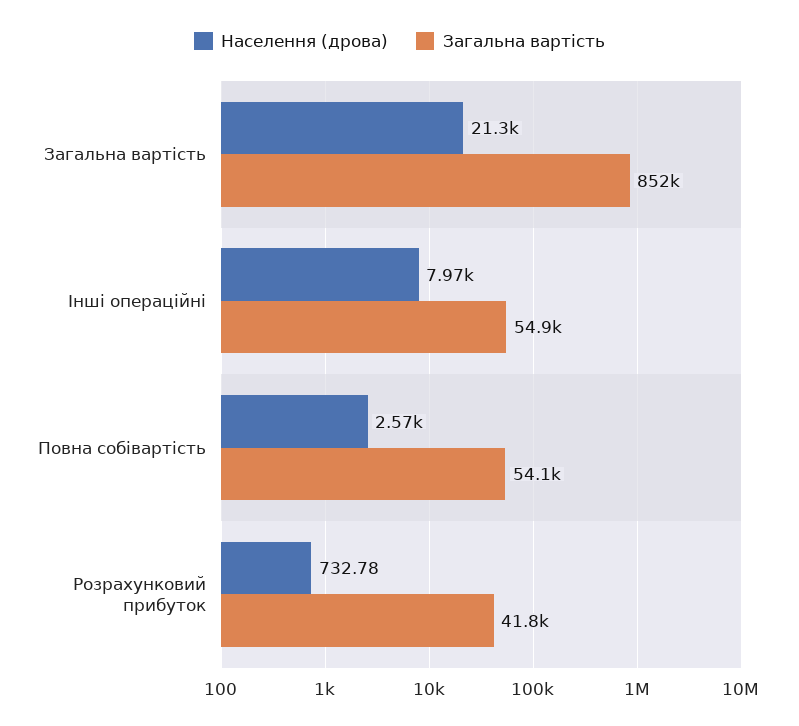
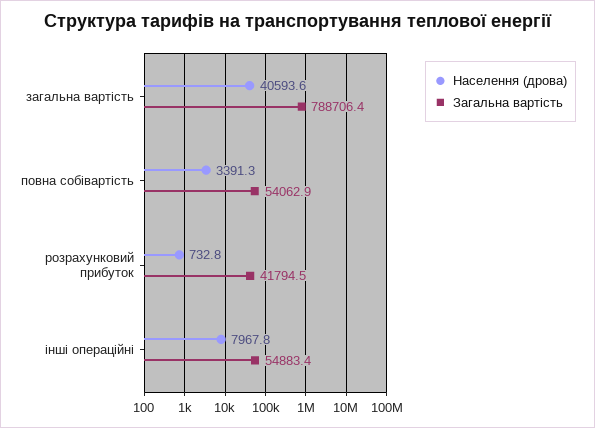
  {
    "Населення (дрова)": {
-     "Загальна вартість": 21300,
+     "Загальна вартість": 40593.6,
      "Інші операційні": 7967.8,
-     "Повна собівартість": 2570,
+     "Повна собівартість": 3391.3,
      "Розрахунковий прибуток": 732.78
    },
    "Загальна вартість": {
-     "Загальна вартість": 852000,
+     "Загальна вартість": 788706.4,
      "Інші операційні": 54883.4,
      "Повна собівартість": 54062.9,
      "Розрахунковий прибуток": 41794.5
    }
  }

